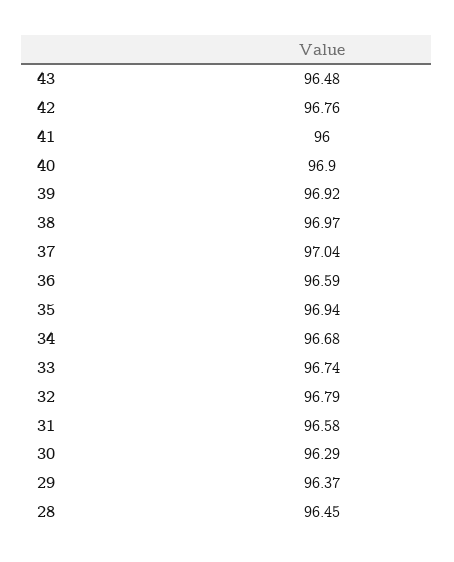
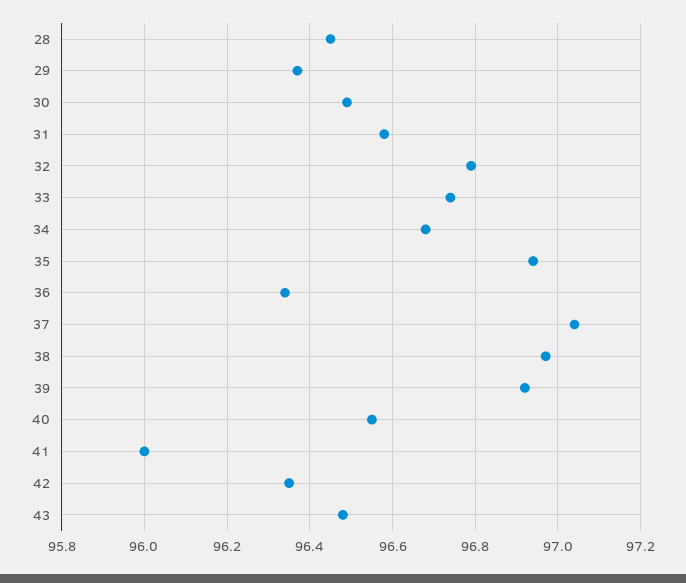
  {
    "43": 96.48,
-   "42": 96.76,
+   "42": 96.35,
    "41": 96,
-   "40": 96.9,
+   "40": 96.55,
    "39": 96.92,
    "38": 96.97,
    "37": 97.04,
-   "36": 96.59,
+   "36": 96.35,
    "35": 96.94,
    "34": 96.68,
    "33": 96.74,
    "32": 96.79,
    "31": 96.58,
-   "30": 96.29,
+   "30": 96.5,
    "29": 96.37,
    "28": 96.45
  }

